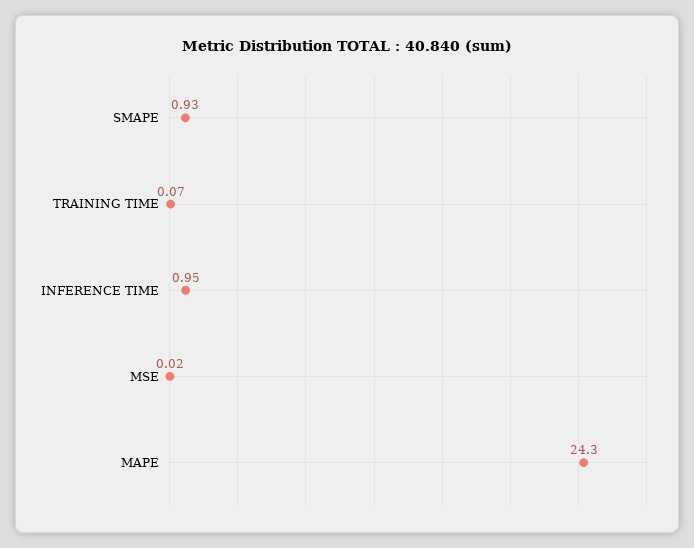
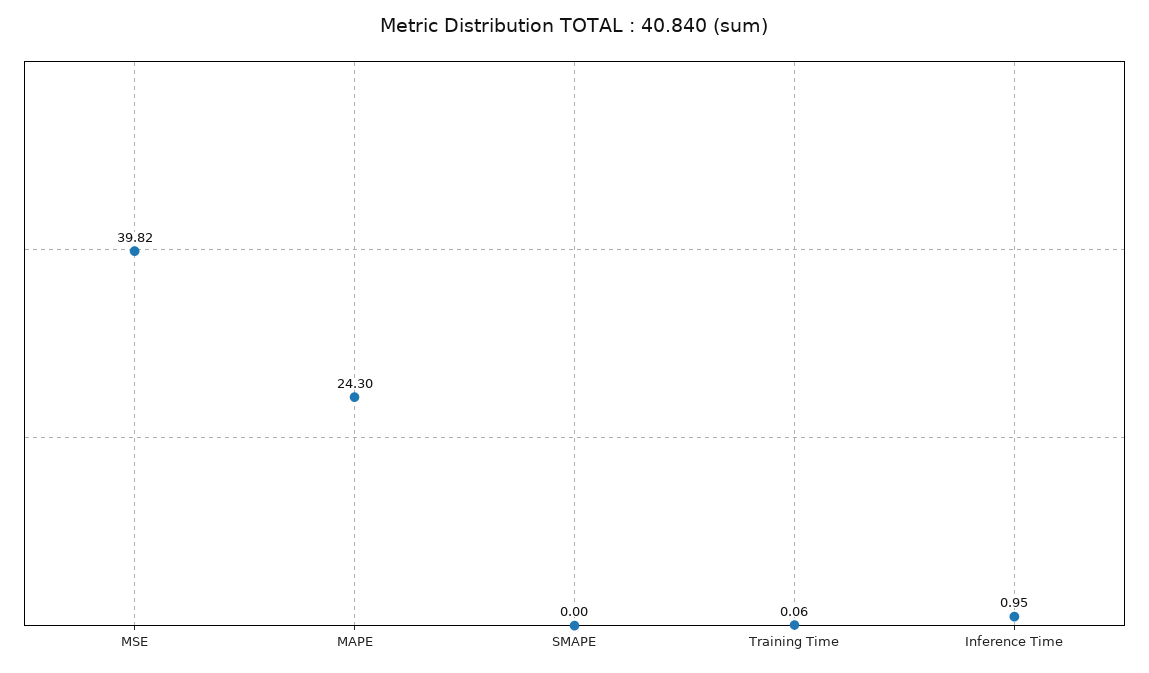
  {
-   "SMAPE": 0.93,
+   "SMAPE": 0,
-   "TRAINING TIME": 0.07,
+   "TRAINING TIME": 0.06,
    "INFERENCE TIME": 0.95,
-   "MSE": 0.02,
+   "MSE": 39.82,
    "MAPE": 24.3
  }

